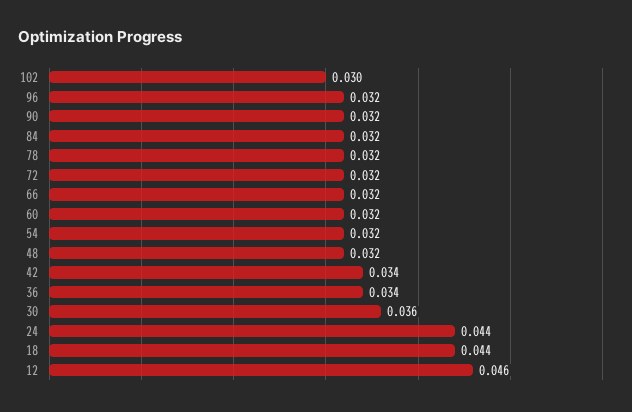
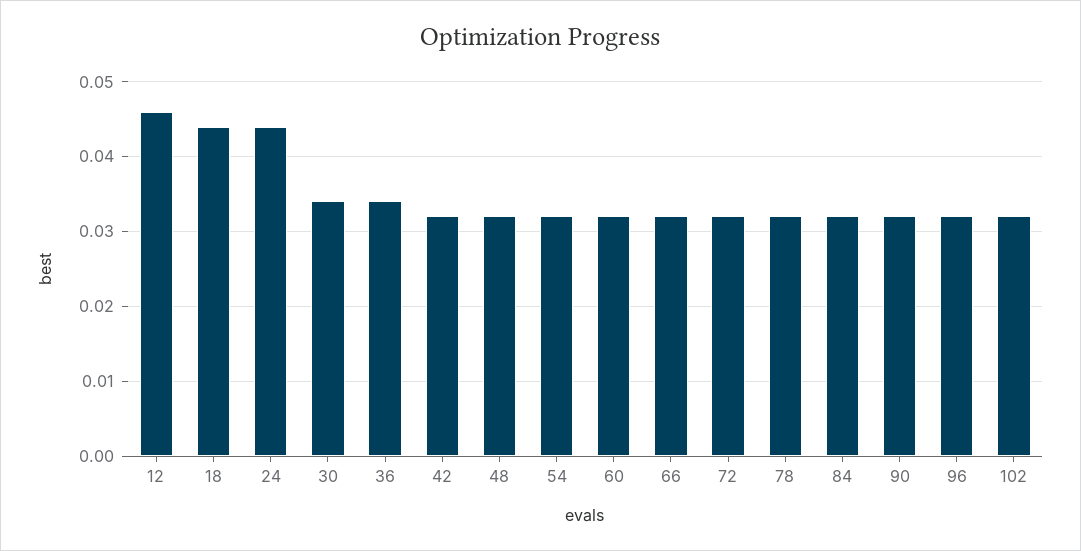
  {
-   "102": 0.03,
+   "102": 0.032,
    "96": 0.032,
    "90": 0.032,
    "84": 0.032,
    "78": 0.032,
    "72": 0.032,
    "66": 0.032,
    "60": 0.032,
    "54": 0.032,
    "48": 0.032,
-   "42": 0.034,
+   "42": 0.032,
    "36": 0.034,
-   "30": 0.036,
+   "30": 0.034,
    "24": 0.044,
    "18": 0.044,
    "12": 0.046
  }

